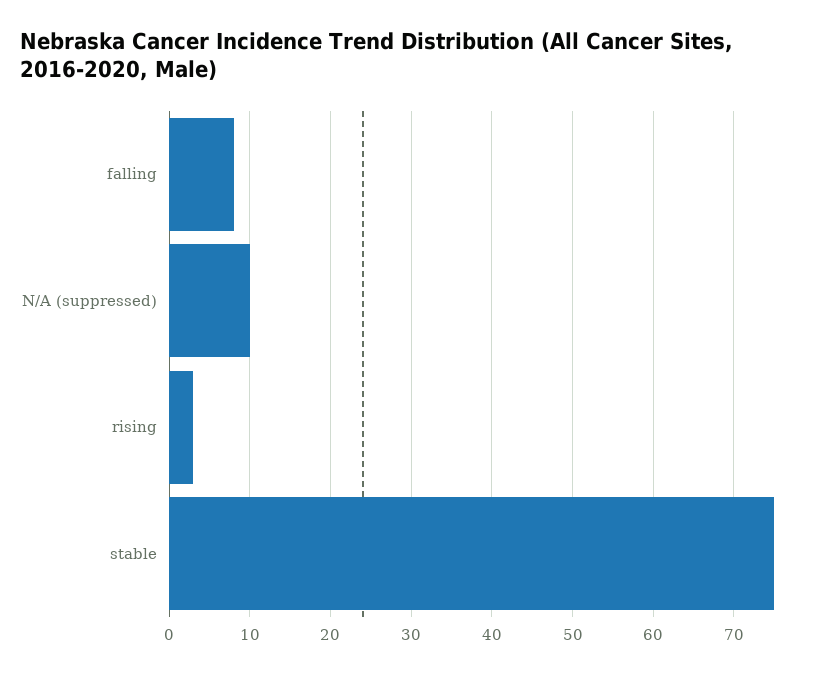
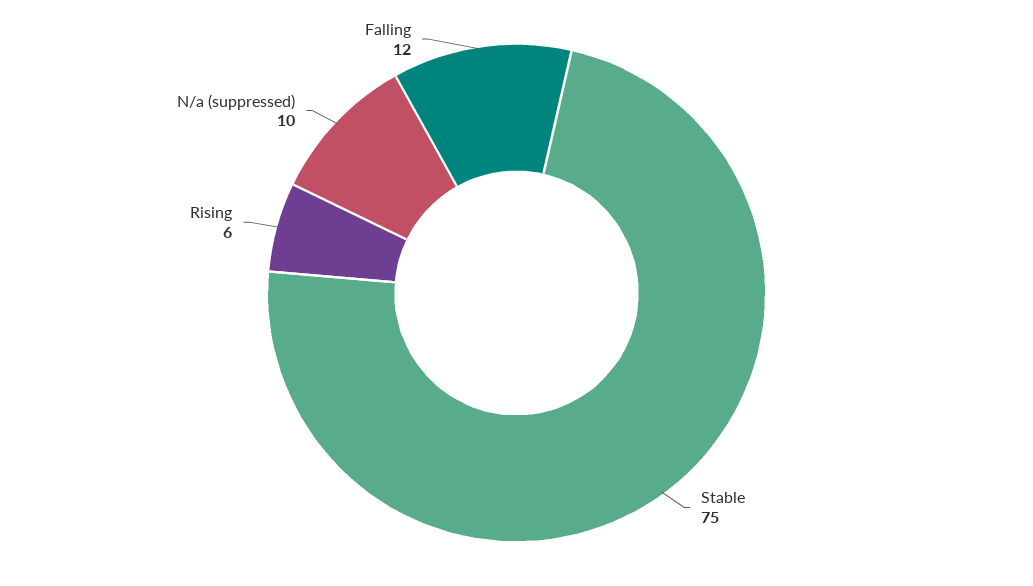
  {
-   "falling": 8,
+   "falling": 12,
    "N/A (suppressed)": 10,
-   "rising": 3,
+   "rising": 6,
    "stable": 75
  }

